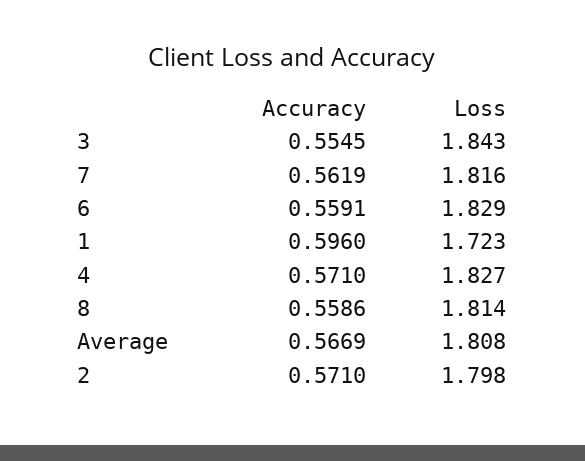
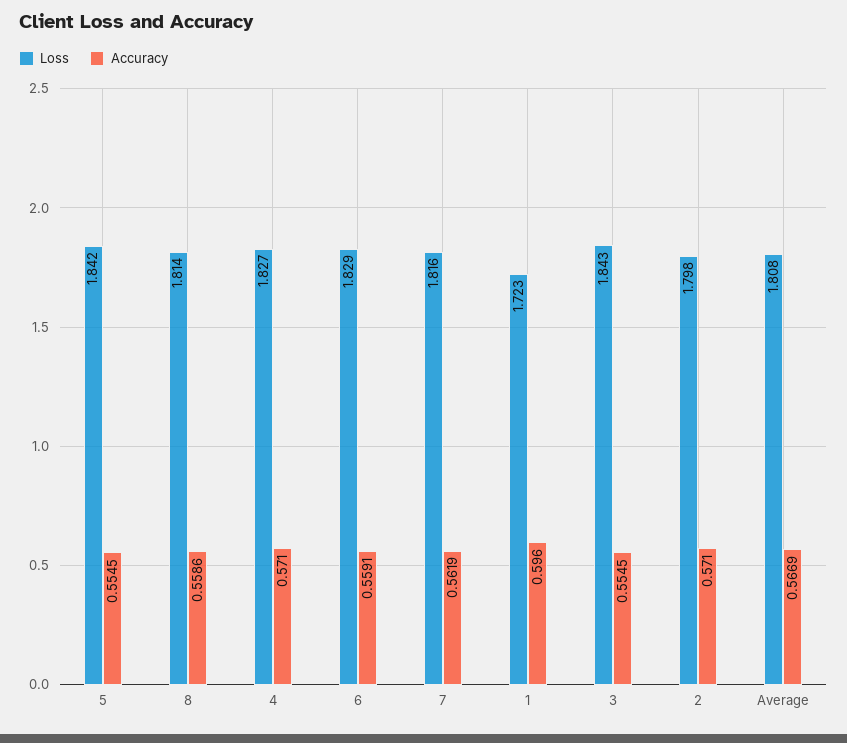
  {
    "Accuracy": {
      "3": 0.5545,
      "7": 0.5619,
      "6": 0.5591,
      "1": 0.596,
      "4": 0.571,
      "8": 0.5586,
      "Average": 0.5669,
-     "2": 0.571
+     "2": 0.571,
+     "5": 0.5545
    },
    "Loss": {
      "3": 1.843,
      "7": 1.816,
      "6": 1.829,
      "1": 1.723,
      "4": 1.827,
      "8": 1.814,
      "Average": 1.808,
-     "2": 1.798
+     "2": 1.798,
+     "5": 1.842
    }
  }

